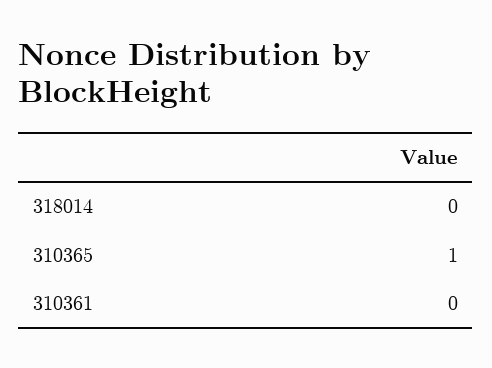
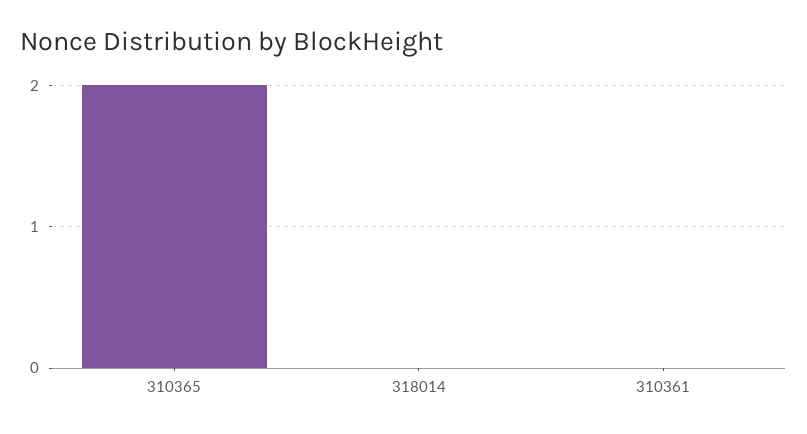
  {
    "318014": 0,
-   "310365": 1,
+   "310365": 2,
    "310361": 0
  }

